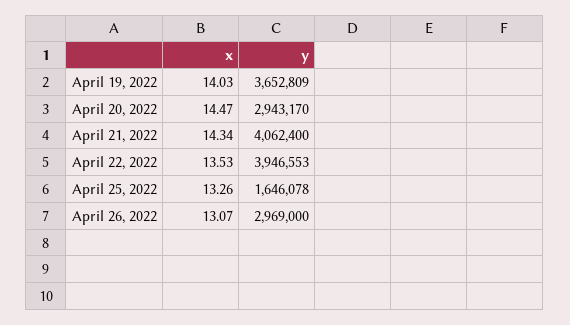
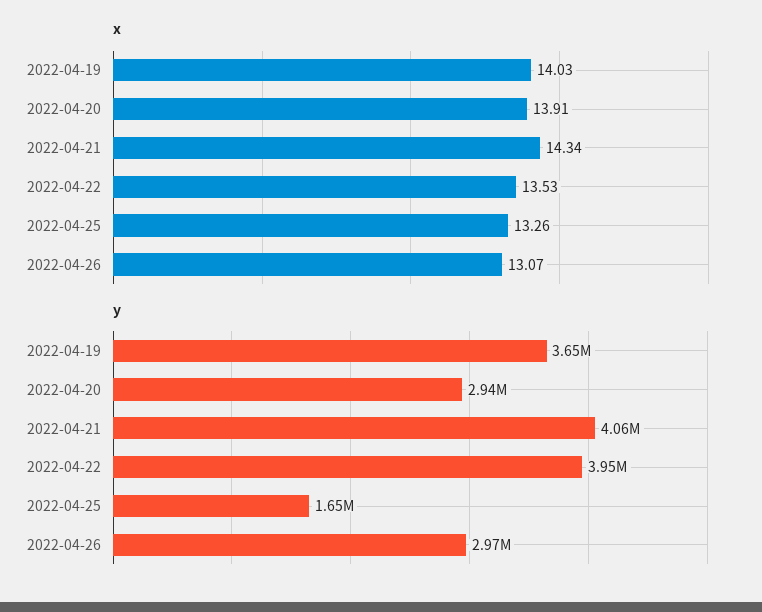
  {
    "x": {
      "April 19, 2022": 14.03,
-     "April 20, 2022": 14.47,
+     "April 20, 2022": 13.91,
      "April 21, 2022": 14.34,
      "April 22, 2022": 13.53,
      "April 25, 2022": 13.26,
      "April 26, 2022": 13.07
    },
    "y": {
      "April 19, 2022": 3652809,
      "April 20, 2022": 2943170,
      "April 21, 2022": 4062400,
      "April 22, 2022": 3946553,
      "April 25, 2022": 1646078,
      "April 26, 2022": 2969000
    }
  }

